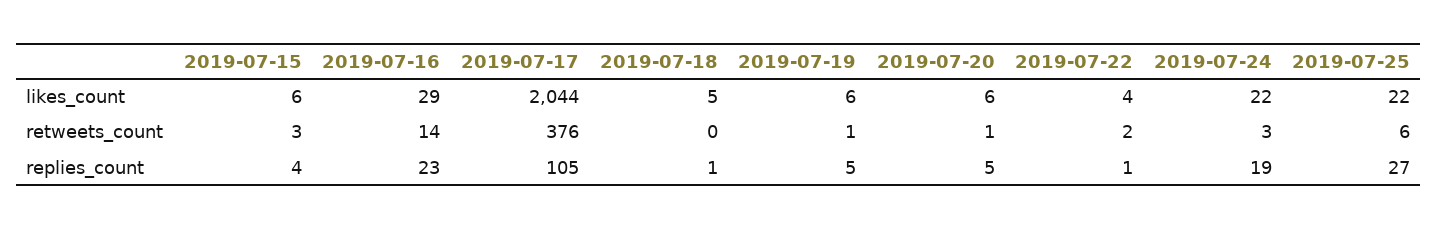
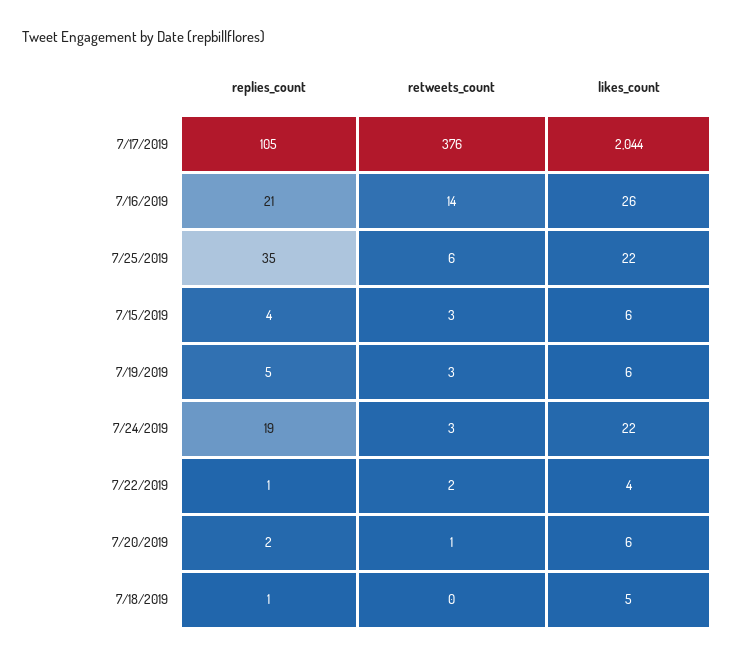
  {
    "2019-07-15": {
      "likes_count": 6,
      "retweets_count": 3,
      "replies_count": 4
    },
    "2019-07-16": {
-     "likes_count": 29,
+     "likes_count": 26,
      "retweets_count": 14,
-     "replies_count": 23
+     "replies_count": 21
    },
    "2019-07-17": {
      "likes_count": 2044,
      "retweets_count": 376,
      "replies_count": 105
    },
    "2019-07-18": {
      "likes_count": 5,
      "retweets_count": 0,
      "replies_count": 1
    },
    "2019-07-19": {
      "likes_count": 6,
-     "retweets_count": 1,
+     "retweets_count": 3,
      "replies_count": 5
    },
    "2019-07-20": {
      "likes_count": 6,
      "retweets_count": 1,
-     "replies_count": 5
+     "replies_count": 2
    },
    "2019-07-22": {
      "likes_count": 4,
      "retweets_count": 2,
      "replies_count": 1
    },
    "2019-07-24": {
      "likes_count": 22,
      "retweets_count": 3,
      "replies_count": 19
    },
    "2019-07-25": {
      "likes_count": 22,
      "retweets_count": 6,
-     "replies_count": 27
+     "replies_count": 35
    }
  }

